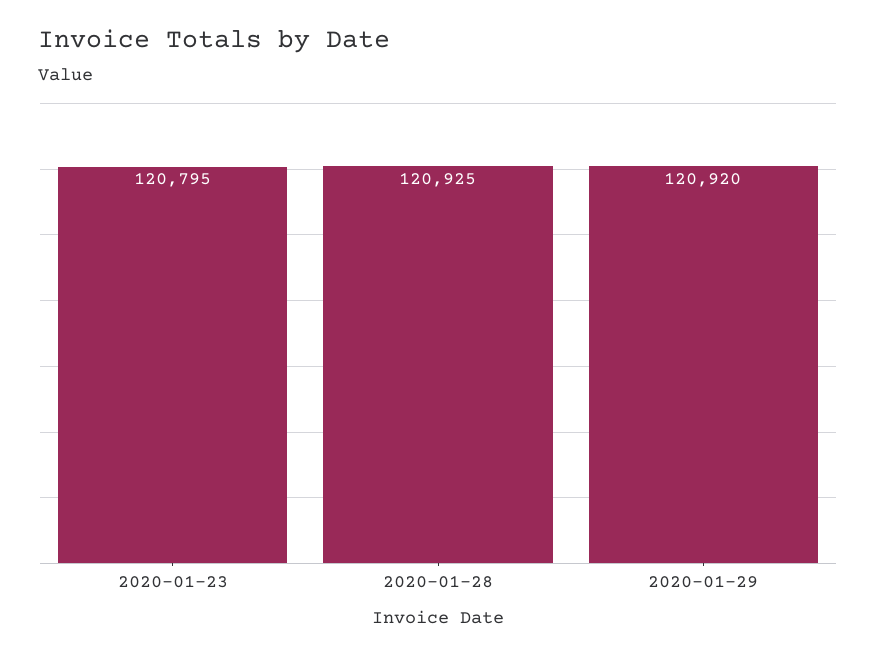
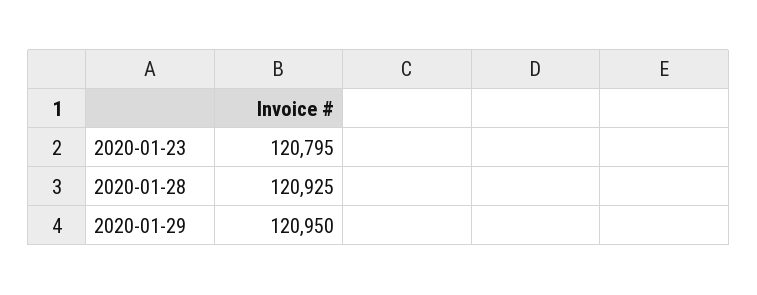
  {
    "2020-01-23": 120795,
    "2020-01-28": 120925,
-   "2020-01-29": 120920
+   "2020-01-29": 120950
  }

